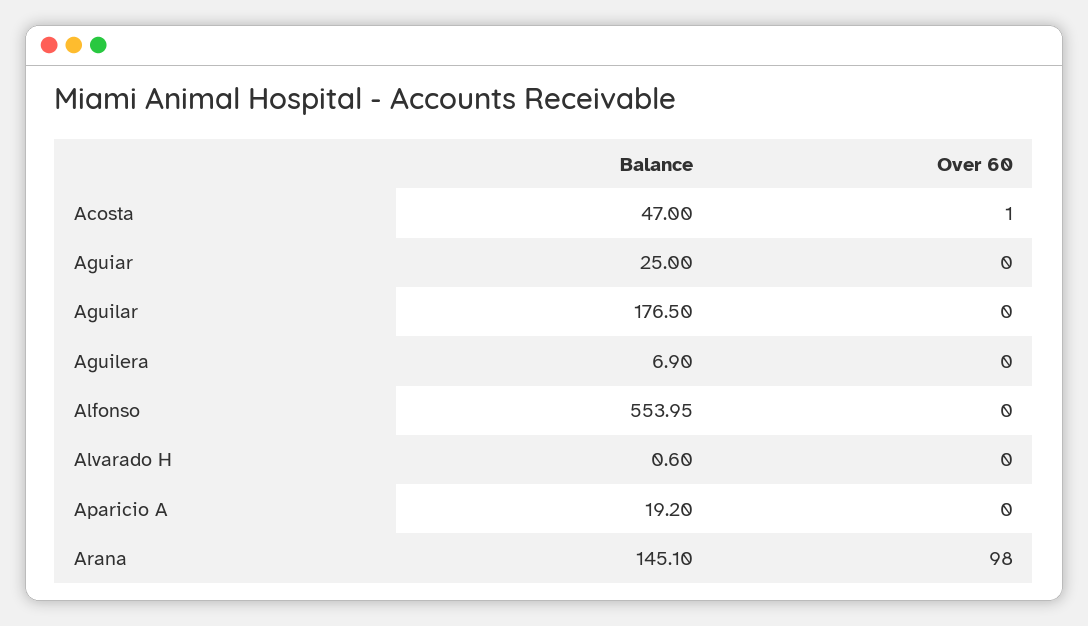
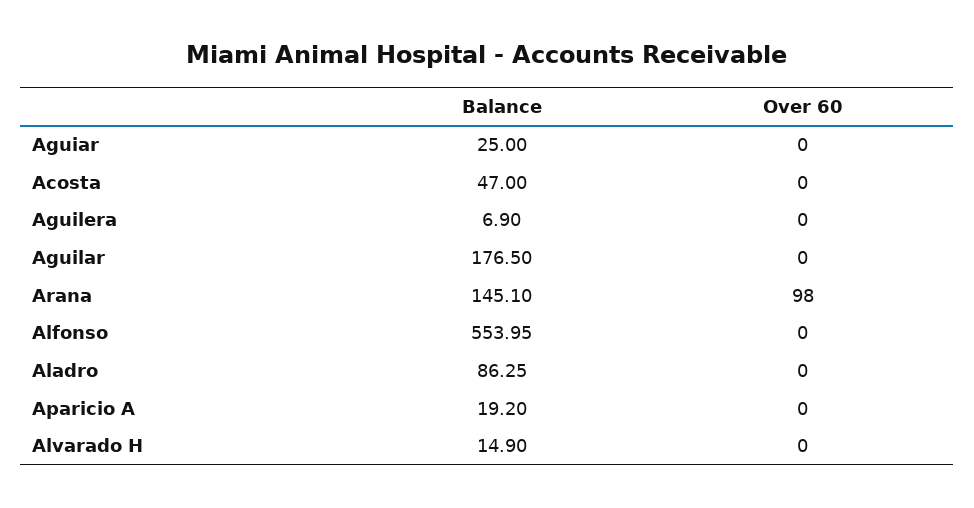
  {
    "Balance": {
      "Acosta": 47,
      "Aguiar": 25,
      "Aguilar": 176.5,
      "Aguilera": 6.9,
      "Alfonso": 553.95,
-     "Alvarado H": 0.6,
+     "Alvarado H": 14.9,
      "Aparicio A": 19.2,
-     "Arana": 145.1
+     "Arana": 145.1,
+     "Aladro": 86.25
    },
    "Over 60": {
-     "Acosta": 1,
+     "Acosta": 0,
      "Aguiar": 0,
      "Aguilar": 0,
      "Aguilera": 0,
      "Alfonso": 0,
      "Alvarado H": 0,
      "Aparicio A": 0,
-     "Arana": 98
+     "Arana": 98,
+     "Aladro": 0
    }
  }

